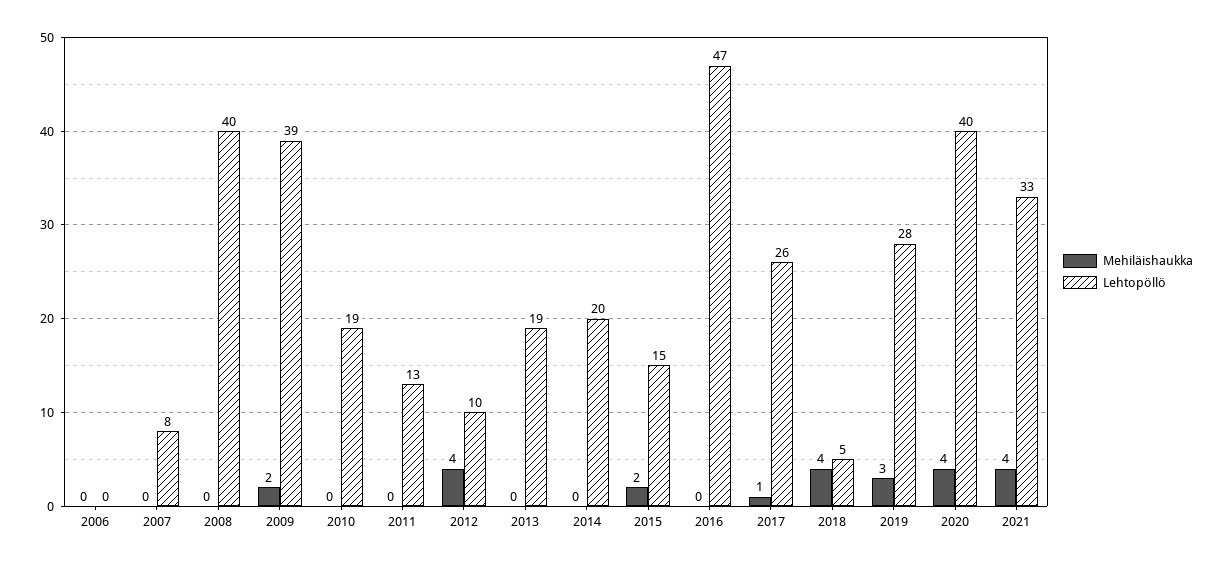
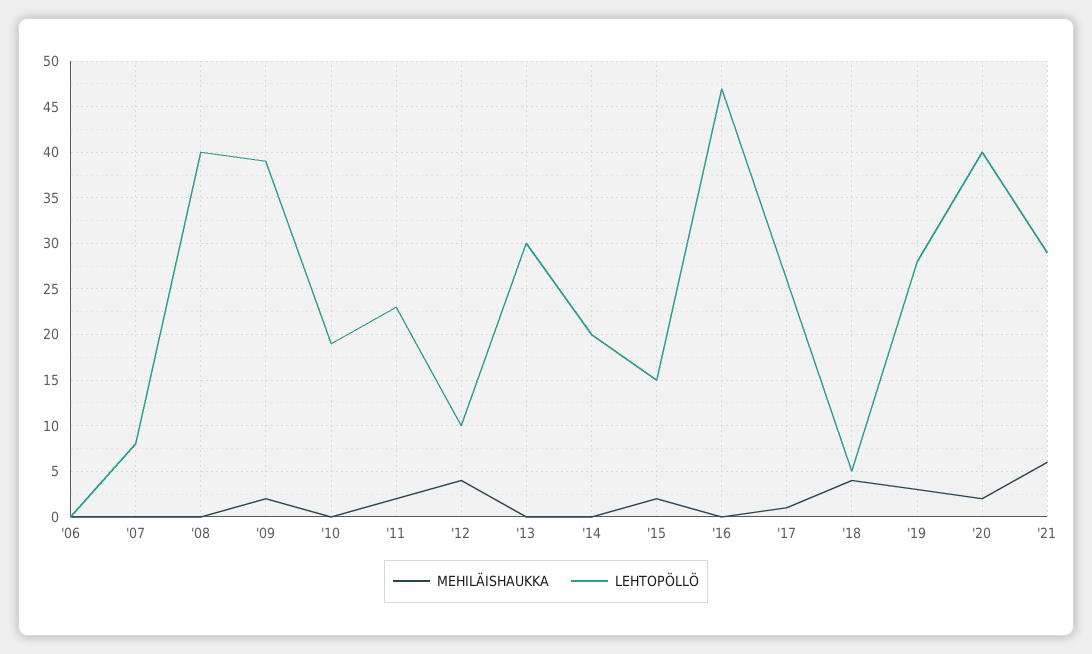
  {
    "Mehiläishaukka": {
      "2006": 0,
      "2007": 0,
      "2008": 0,
      "2009": 2,
      "2010": 0,
-     "2011": 0,
+     "2011": 2,
      "2012": 4,
      "2013": 0,
      "2014": 0,
      "2015": 2,
      "2016": 0,
      "2017": 1,
      "2018": 4,
      "2019": 3,
-     "2020": 4,
+     "2020": 2,
-     "2021": 4
+     "2021": 6
    },
    "Lehtopöllö": {
      "2006": 0,
      "2007": 8,
      "2008": 40,
      "2009": 39,
      "2010": 19,
-     "2011": 13,
+     "2011": 23,
      "2012": 10,
-     "2013": 19,
+     "2013": 30,
      "2014": 20,
      "2015": 15,
      "2016": 47,
      "2017": 26,
      "2018": 5,
      "2019": 28,
      "2020": 40,
-     "2021": 33
+     "2021": 29
    }
  }

